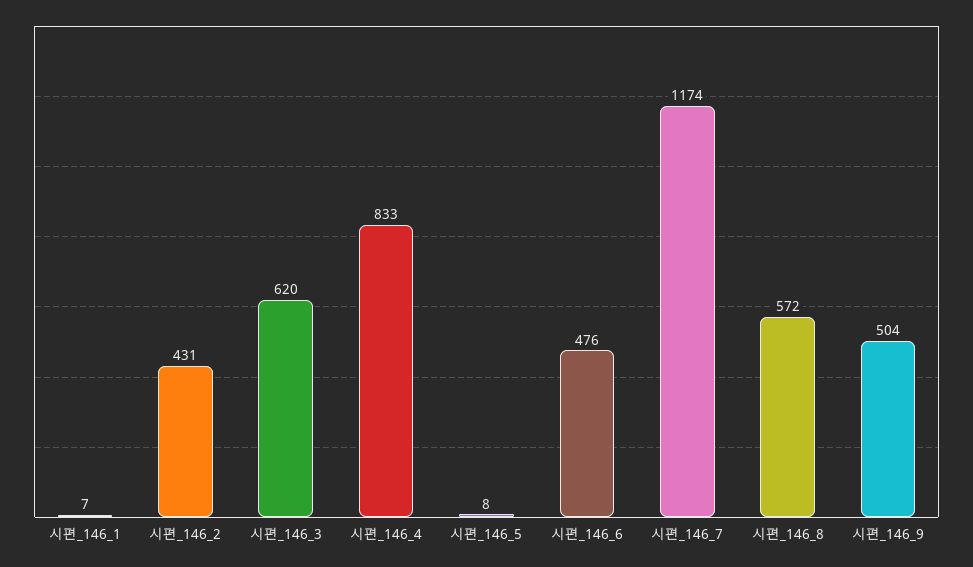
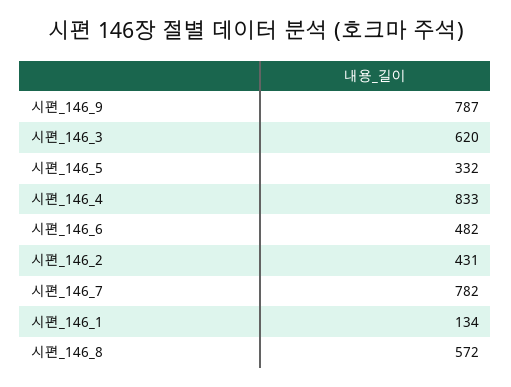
  {
-   "시편_146_1": 7,
+   "시편_146_1": 134,
    "시편_146_2": 431,
    "시편_146_3": 620,
    "시편_146_4": 833,
-   "시편_146_5": 8,
+   "시편_146_5": 332,
-   "시편_146_6": 476,
+   "시편_146_6": 482,
-   "시편_146_7": 1174,
+   "시편_146_7": 782,
    "시편_146_8": 572,
-   "시편_146_9": 504
+   "시편_146_9": 787
  }

